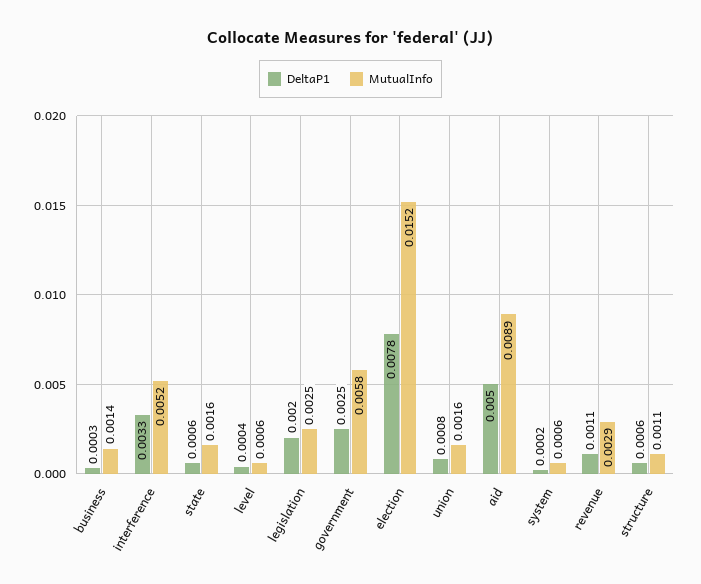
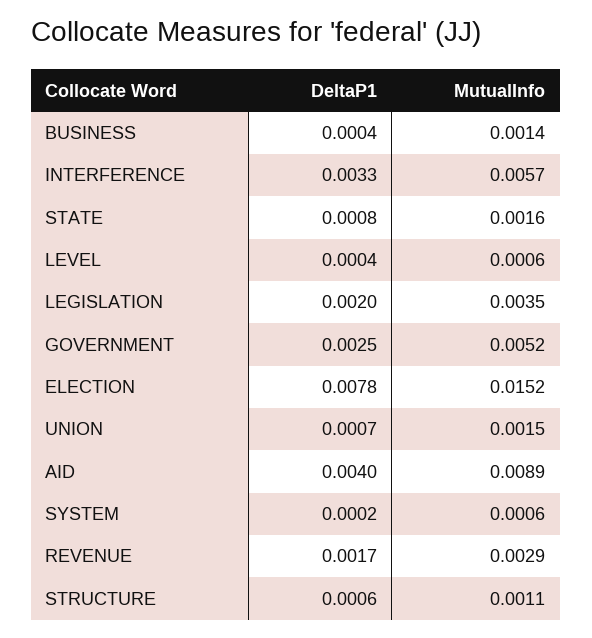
  {
    "DeltaP1": {
-     "business": 0.0003,
+     "business": 0.0004,
      "interference": 0.0033,
-     "state": 0.0006,
+     "state": 0.0008,
      "level": 0.0004,
      "legislation": 0.002,
      "government": 0.0025,
      "election": 0.0078,
-     "union": 0.0008,
+     "union": 0.0007,
-     "aid": 0.005,
+     "aid": 0.004,
      "system": 0.0002,
-     "revenue": 0.0011,
+     "revenue": 0.0017,
      "structure": 0.0006
    },
    "MutualInfo": {
      "business": 0.0014,
-     "interference": 0.0052,
+     "interference": 0.0057,
      "state": 0.0016,
      "level": 0.0006,
-     "legislation": 0.0025,
+     "legislation": 0.0035,
-     "government": 0.0058,
+     "government": 0.0052,
      "election": 0.0152,
-     "union": 0.0016,
+     "union": 0.0015,
      "aid": 0.0089,
      "system": 0.0006,
      "revenue": 0.0029,
      "structure": 0.0011
    }
  }

